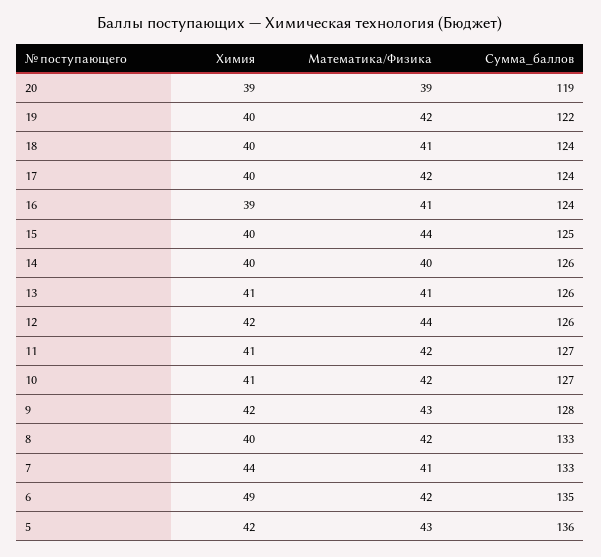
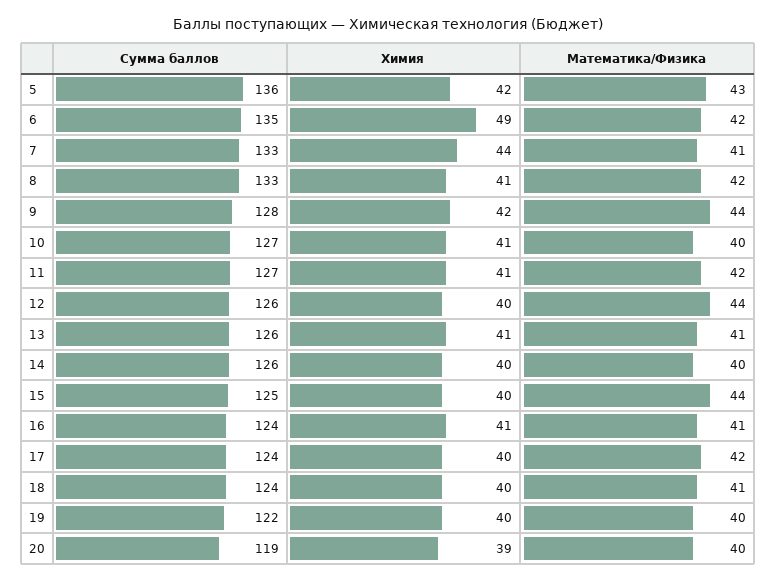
  {
    "Химия": {
      "20": 39,
      "19": 40,
      "18": 40,
      "17": 40,
-     "16": 39,
+     "16": 41,
      "15": 40,
      "14": 40,
      "13": 41,
-     "12": 42,
+     "12": 40,
      "11": 41,
      "10": 41,
      "9": 42,
-     "8": 40,
+     "8": 41,
      "7": 44,
      "6": 49,
      "5": 42
    },
    "Математика/Физика": {
-     "20": 39,
+     "20": 40,
-     "19": 42,
+     "19": 40,
      "18": 41,
      "17": 42,
      "16": 41,
      "15": 44,
      "14": 40,
      "13": 41,
      "12": 44,
      "11": 42,
-     "10": 42,
+     "10": 40,
-     "9": 43,
+     "9": 44,
      "8": 42,
      "7": 41,
      "6": 42,
      "5": 43
    },
    "Сумма_баллов": {
      "20": 119,
      "19": 122,
      "18": 124,
      "17": 124,
      "16": 124,
      "15": 125,
      "14": 126,
      "13": 126,
      "12": 126,
      "11": 127,
      "10": 127,
      "9": 128,
      "8": 133,
      "7": 133,
      "6": 135,
      "5": 136
    }
  }

